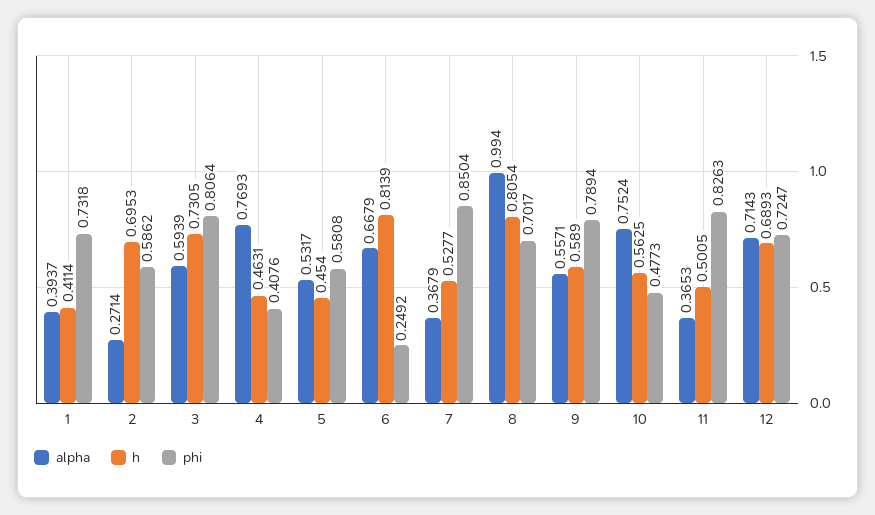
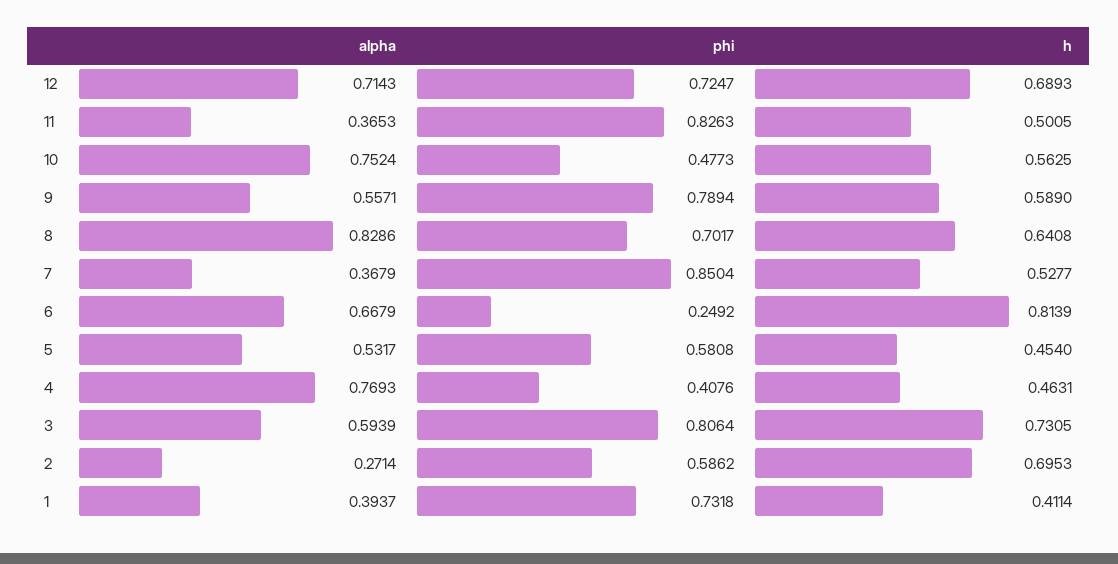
  {
    "alpha": {
      "1": 0.3937,
      "2": 0.2714,
      "3": 0.5939,
      "4": 0.7693,
      "5": 0.5317,
      "6": 0.6679,
      "7": 0.3679,
-     "8": 0.994,
+     "8": 0.8286,
      "9": 0.5571,
      "10": 0.7524,
      "11": 0.3653,
      "12": 0.7143
    },
    "h": {
      "1": 0.4114,
      "2": 0.6953,
      "3": 0.7305,
      "4": 0.4631,
      "5": 0.454,
      "6": 0.8139,
      "7": 0.5277,
-     "8": 0.8054,
+     "8": 0.6408,
      "9": 0.589,
      "10": 0.5625,
      "11": 0.5005,
      "12": 0.6893
    },
    "phi": {
      "1": 0.7318,
      "2": 0.5862,
      "3": 0.8064,
      "4": 0.4076,
      "5": 0.5808,
      "6": 0.2492,
      "7": 0.8504,
      "8": 0.7017,
      "9": 0.7894,
      "10": 0.4773,
      "11": 0.8263,
      "12": 0.7247
    }
  }

